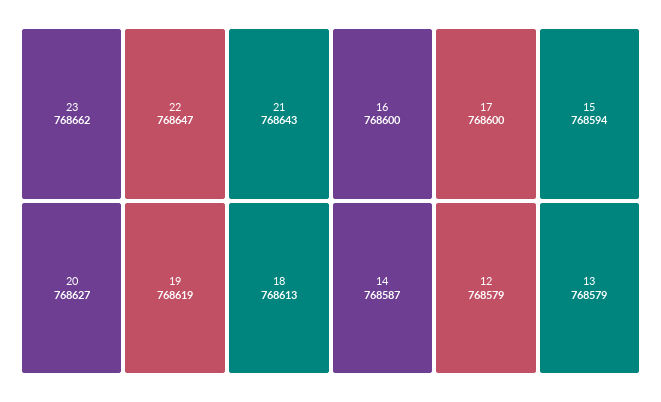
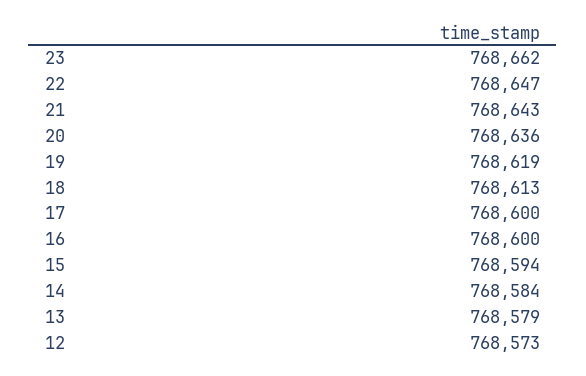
  {
    "23": 768662,
    "22": 768647,
    "21": 768643,
-   "20": 768627,
+   "20": 768636,
    "19": 768619,
    "18": 768613,
    "16": 768600,
    "17": 768600,
    "15": 768594,
-   "14": 768587,
+   "14": 768584,
-   "12": 768579,
+   "12": 768573,
    "13": 768579
  }

